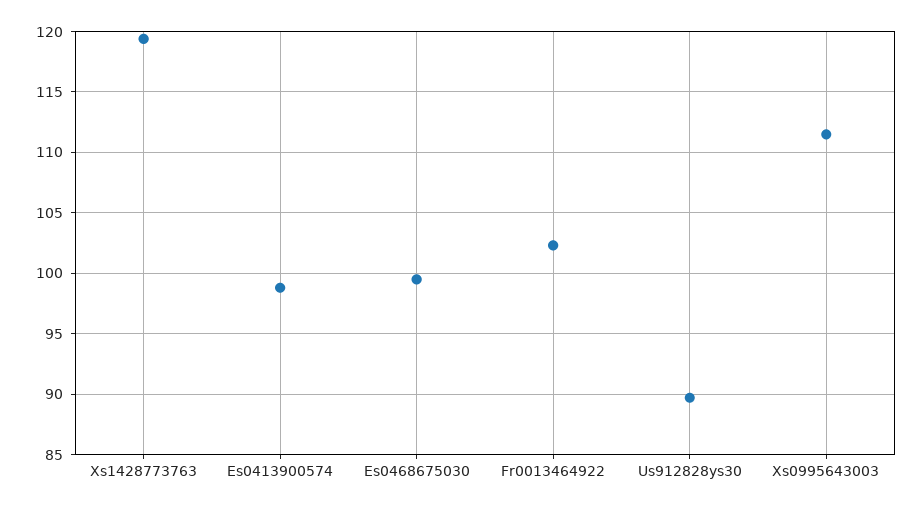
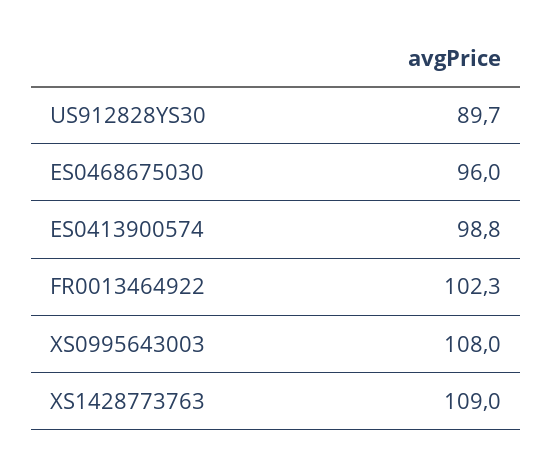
  {
-   "Xs1428773763": 119.5,
+   "Xs1428773763": 109,
    "Es0413900574": 98.8,
-   "Es0468675030": 99.5,
+   "Es0468675030": 96,
    "Fr0013464922": 102.3,
    "Us912828ys30": 89.7,
-   "Xs0995643003": 111.5
+   "Xs0995643003": 108
  }

